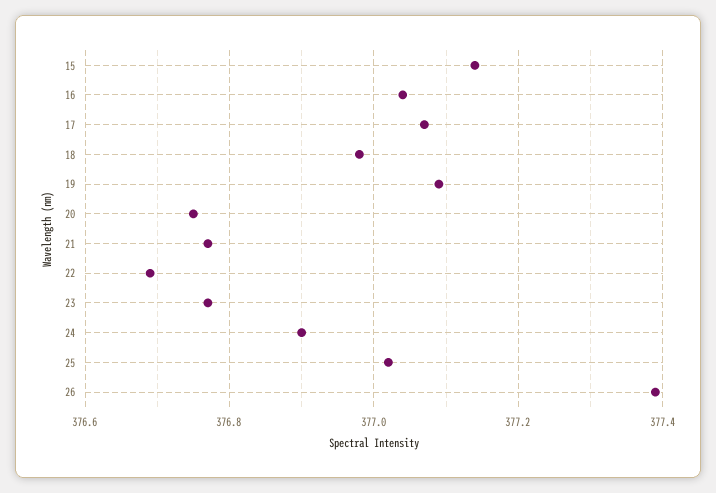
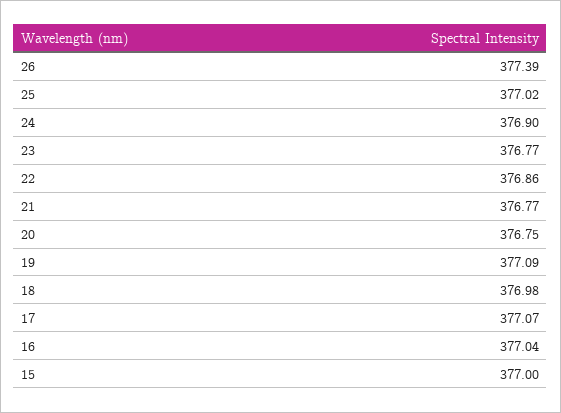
  {
-   "15": 377.15,
+   "15": 377,
    "16": 377.04,
    "17": 377.07,
    "18": 376.98,
    "19": 377.09,
    "20": 376.75,
    "21": 376.77,
-   "22": 376.7,
+   "22": 376.86,
    "23": 376.77,
    "24": 376.9,
    "25": 377.02,
    "26": 377.39
  }

